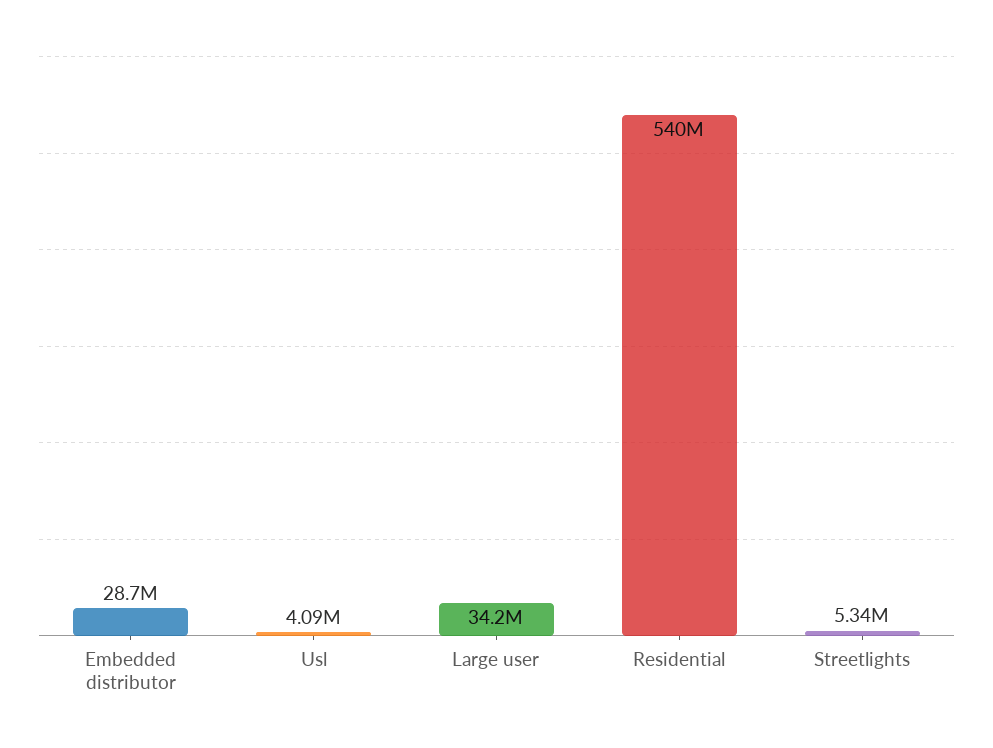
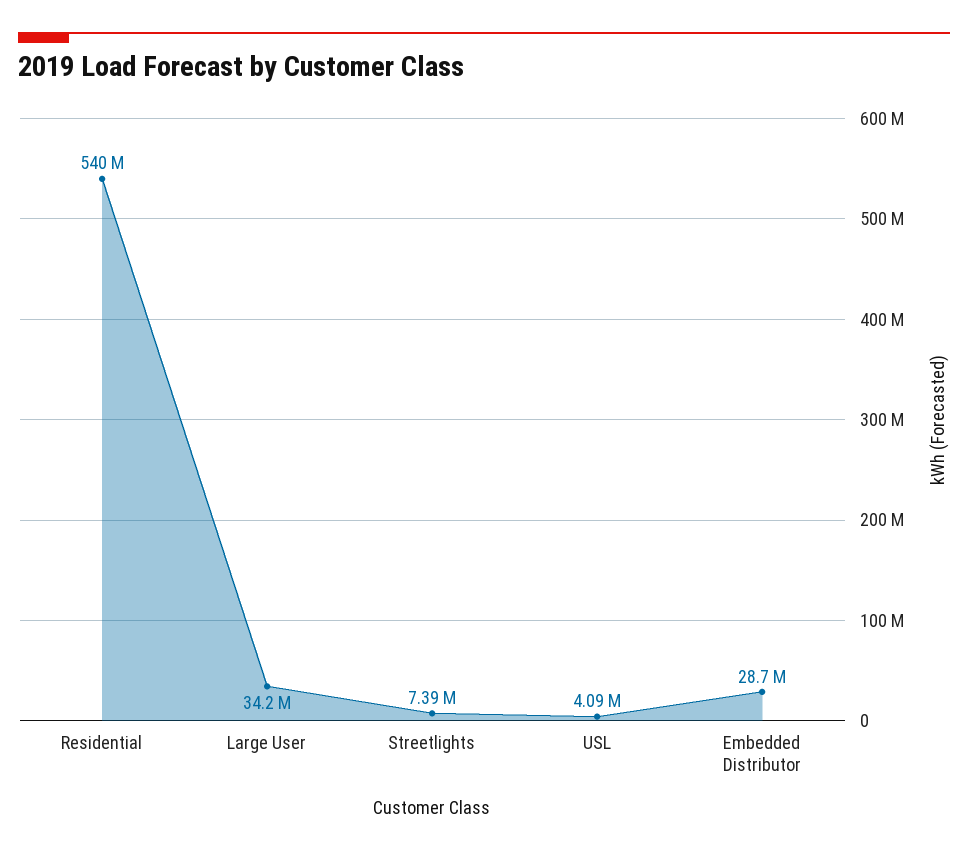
  {
    "Embedded distributor": 28700000,
    "Usl": 4090000,
    "Large user": 34200000,
    "Residential": 540000000,
-   "Streetlights": 5340000
+   "Streetlights": 7390000
  }

